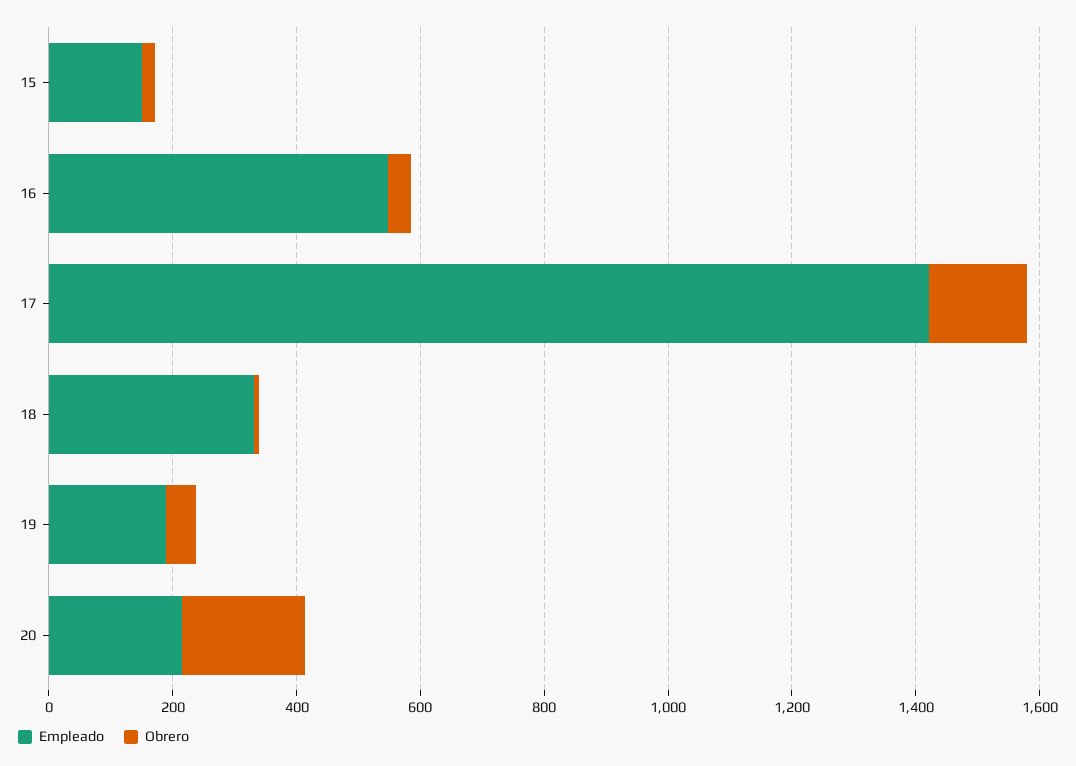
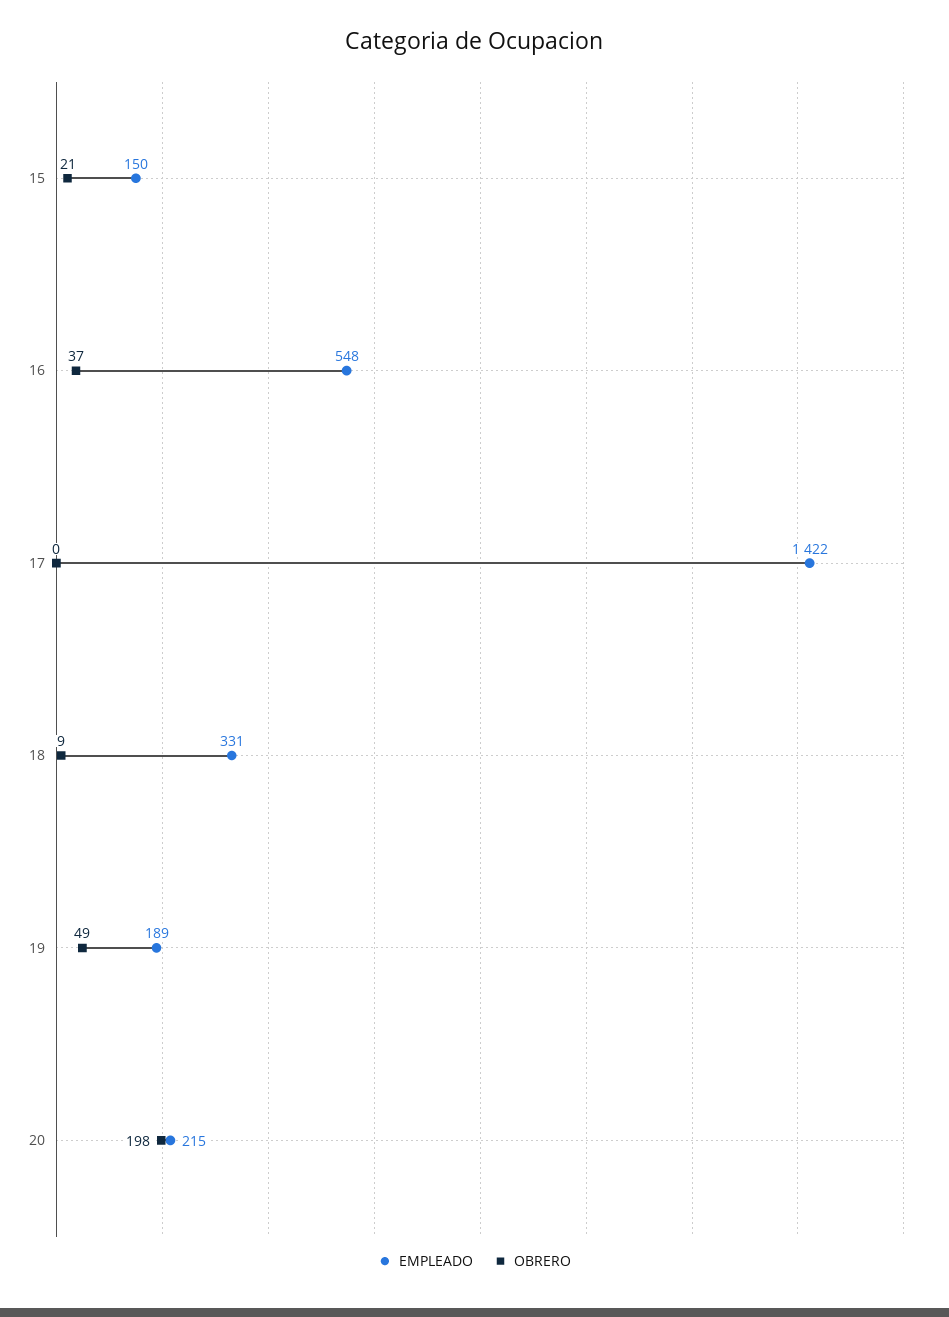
  {
    "Empleado": {
      "15": 150,
      "16": 548,
      "17": 1422,
      "18": 331,
      "19": 189,
      "20": 215
    },
    "Obrero": {
      "15": 21,
      "16": 37,
-     "17": 150,
+     "17": 0,
      "18": 9,
      "19": 49,
      "20": 198
    }
  }

